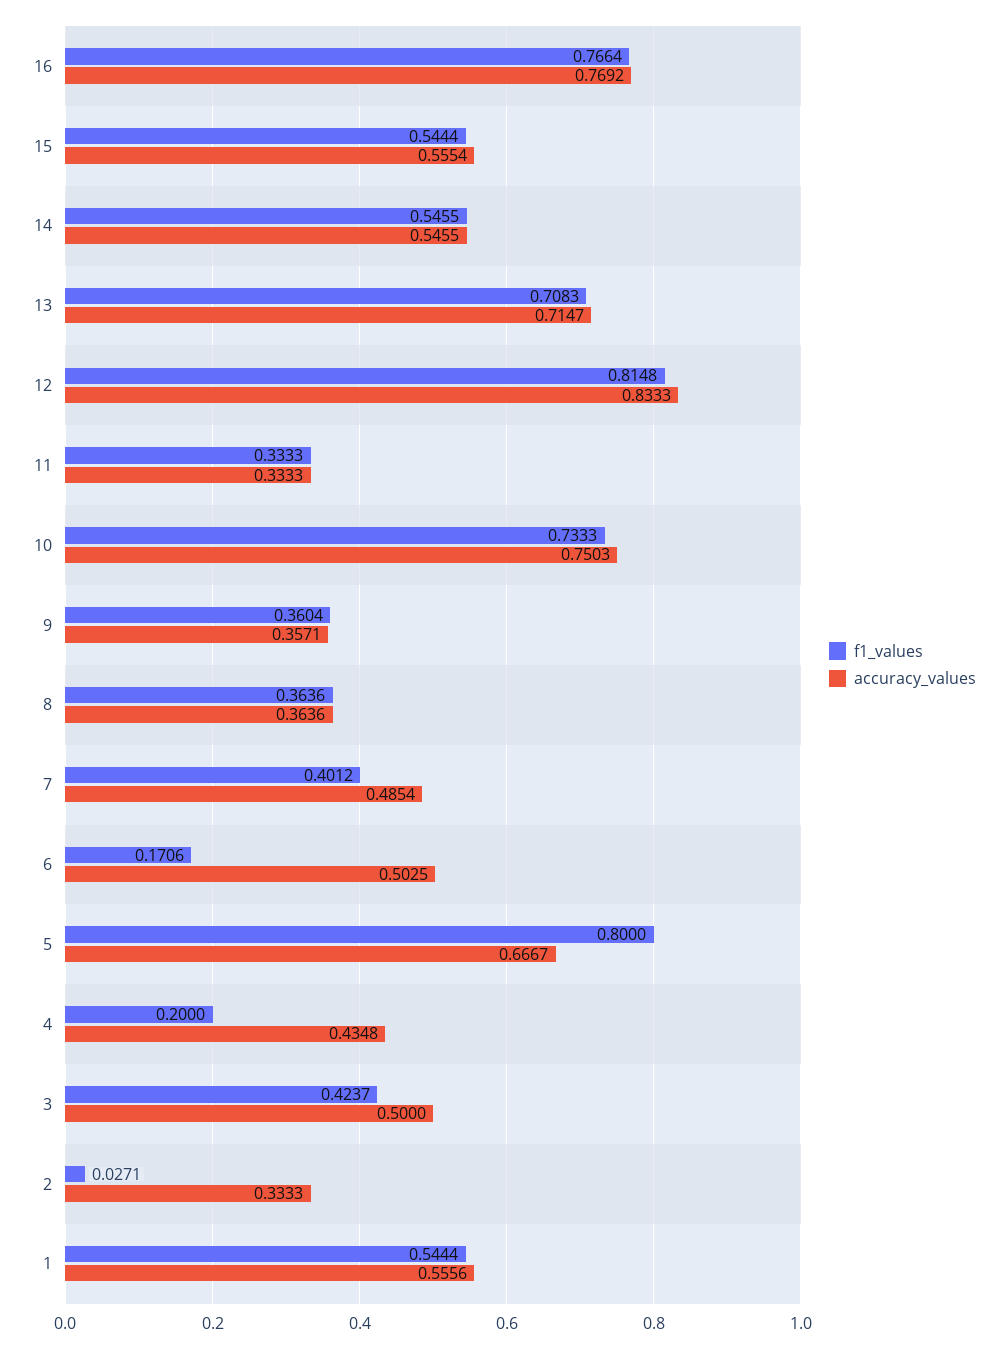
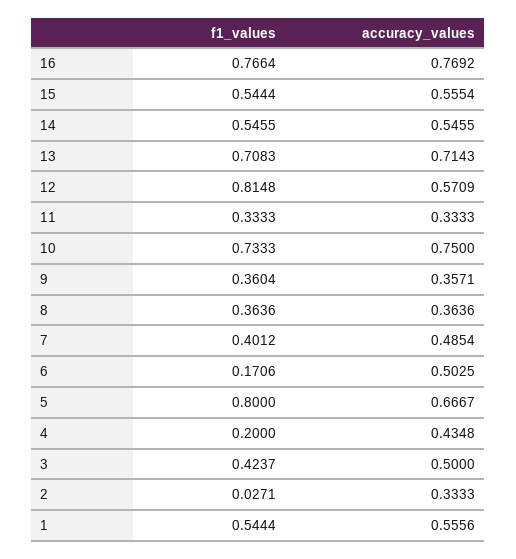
  {
    "f1_values": {
      "16": 0.7664,
      "15": 0.5444,
      "14": 0.5455,
      "13": 0.7083,
      "12": 0.8148,
      "11": 0.3333,
      "10": 0.7333,
      "9": 0.3604,
      "8": 0.3636,
      "7": 0.4012,
      "6": 0.1706,
      "5": 0.8,
      "4": 0.2,
      "3": 0.4237,
      "2": 0.0271,
      "1": 0.5444
    },
    "accuracy_values": {
      "16": 0.7692,
      "15": 0.5554,
      "14": 0.5455,
-     "13": 0.7147,
+     "13": 0.7143,
-     "12": 0.8333,
+     "12": 0.5709,
      "11": 0.3333,
-     "10": 0.7503,
+     "10": 0.75,
      "9": 0.3571,
      "8": 0.3636,
      "7": 0.4854,
      "6": 0.5025,
      "5": 0.6667,
      "4": 0.4348,
      "3": 0.5,
      "2": 0.3333,
      "1": 0.5556
    }
  }

